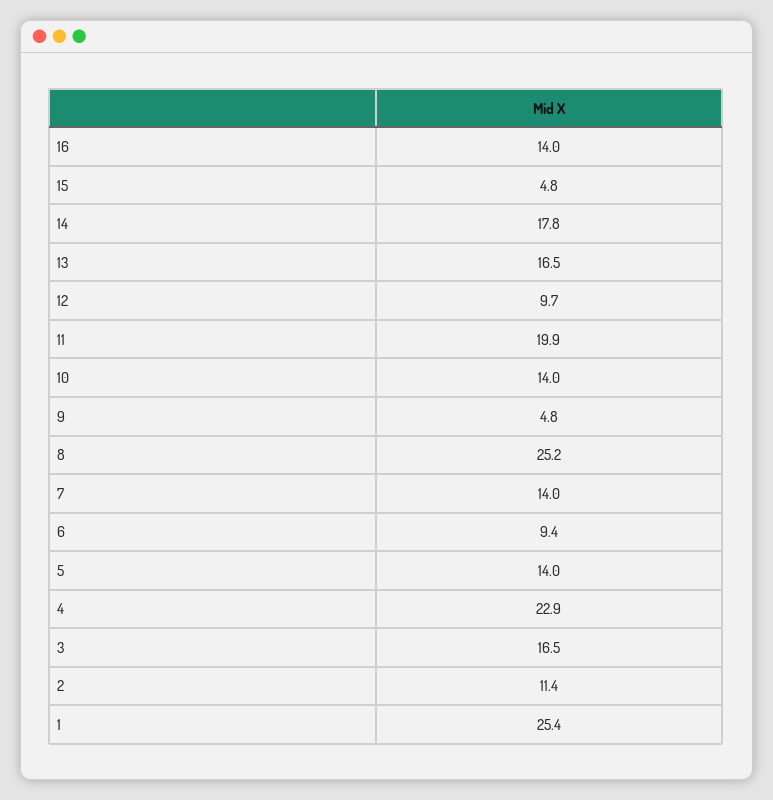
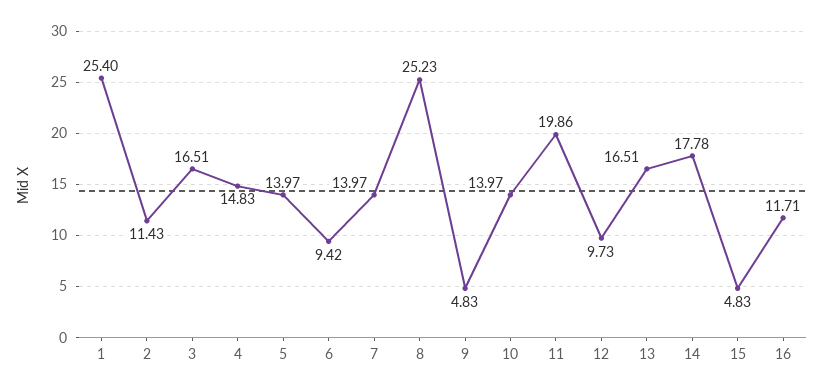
  {
-   "16": 14,
+   "16": 11.71,
    "15": 4.83,
    "14": 17.78,
    "13": 16.51,
    "12": 9.73,
    "11": 19.86,
    "10": 13.97,
    "9": 4.83,
    "8": 25.23,
    "7": 13.97,
    "6": 9.42,
    "5": 13.97,
-   "4": 22.9,
+   "4": 14.83,
    "3": 16.51,
    "2": 11.43,
    "1": 25.4
  }

